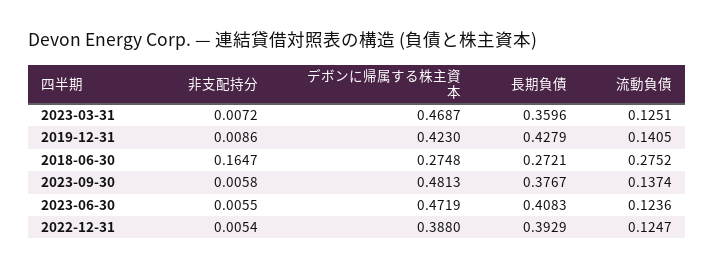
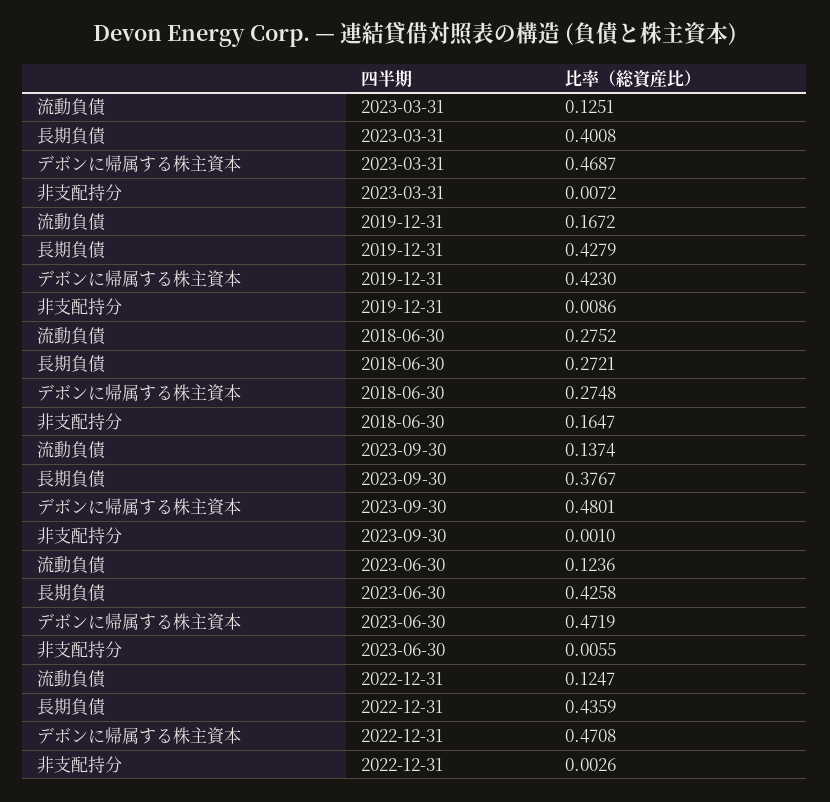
  {
    "非支配持分": {
      "2023-03-31": 0.0072,
      "2019-12-31": 0.0086,
      "2018-06-30": 0.1647,
-     "2023-09-30": 0.0058,
+     "2023-09-30": 0.001,
      "2023-06-30": 0.0055,
-     "2022-12-31": 0.0054
+     "2022-12-31": 0.0026
    },
    "デボンに帰属する株主資本": {
      "2023-03-31": 0.4687,
      "2019-12-31": 0.423,
      "2018-06-30": 0.2748,
-     "2023-09-30": 0.4813,
+     "2023-09-30": 0.4801,
      "2023-06-30": 0.4719,
-     "2022-12-31": 0.388
+     "2022-12-31": 0.4708
    },
    "長期負債": {
-     "2023-03-31": 0.3596,
+     "2023-03-31": 0.4008,
      "2019-12-31": 0.4279,
      "2018-06-30": 0.2721,
      "2023-09-30": 0.3767,
-     "2023-06-30": 0.4083,
+     "2023-06-30": 0.4258,
-     "2022-12-31": 0.3929
+     "2022-12-31": 0.4359
    },
    "流動負債": {
      "2023-03-31": 0.1251,
-     "2019-12-31": 0.1405,
+     "2019-12-31": 0.1672,
      "2018-06-30": 0.2752,
      "2023-09-30": 0.1374,
      "2023-06-30": 0.1236,
      "2022-12-31": 0.1247
    }
  }

